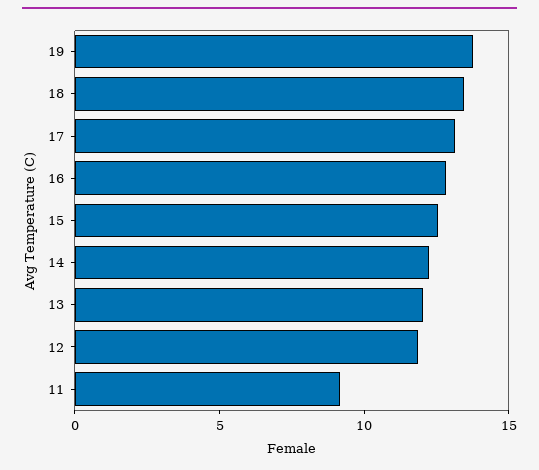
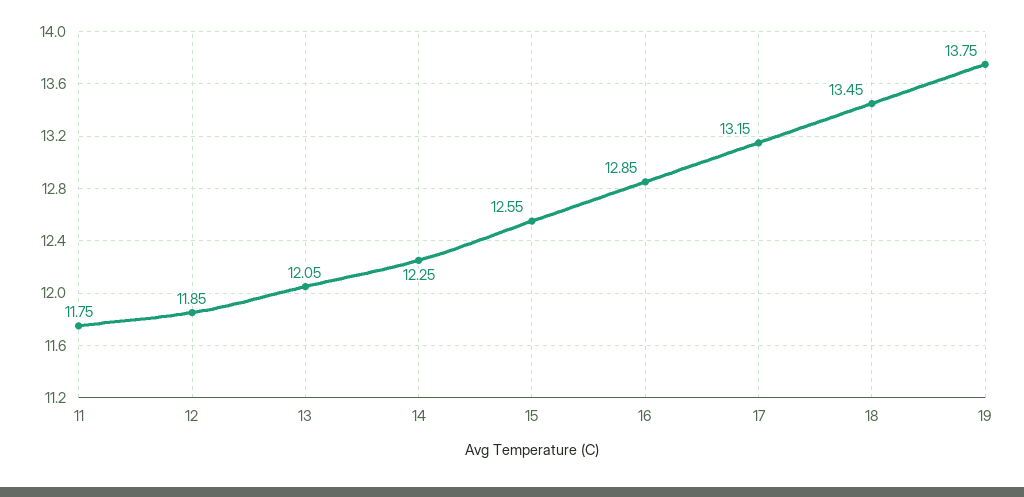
  {
    "19": 13.75,
    "18": 13.45,
    "17": 13.15,
    "16": 12.85,
    "15": 12.55,
    "14": 12.25,
    "13": 12.05,
    "12": 11.85,
-   "11": 9
+   "11": 11.75
  }

